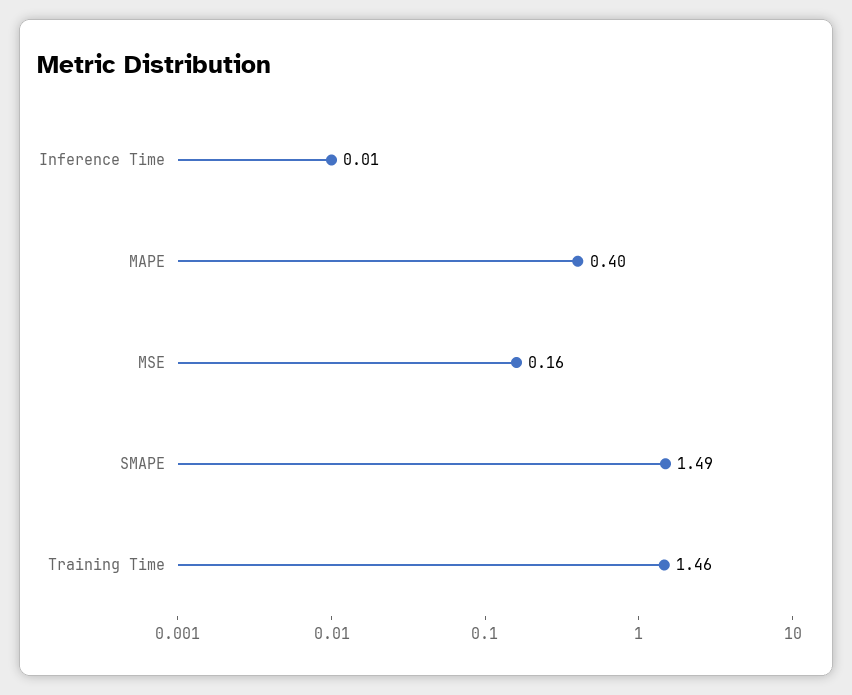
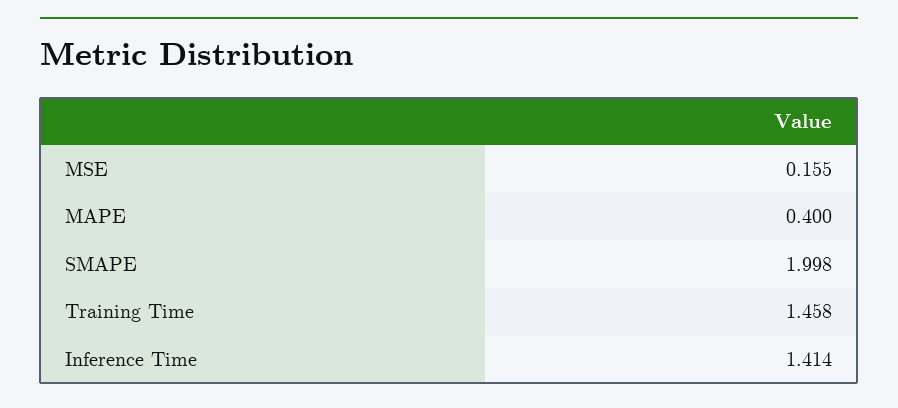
  {
-   "Inference Time": 0.01,
+   "Inference Time": 1.414,
    "MAPE": 0.4,
    "MSE": 0.155,
-   "SMAPE": 1.49,
+   "SMAPE": 1.998,
    "Training Time": 1.458
  }

